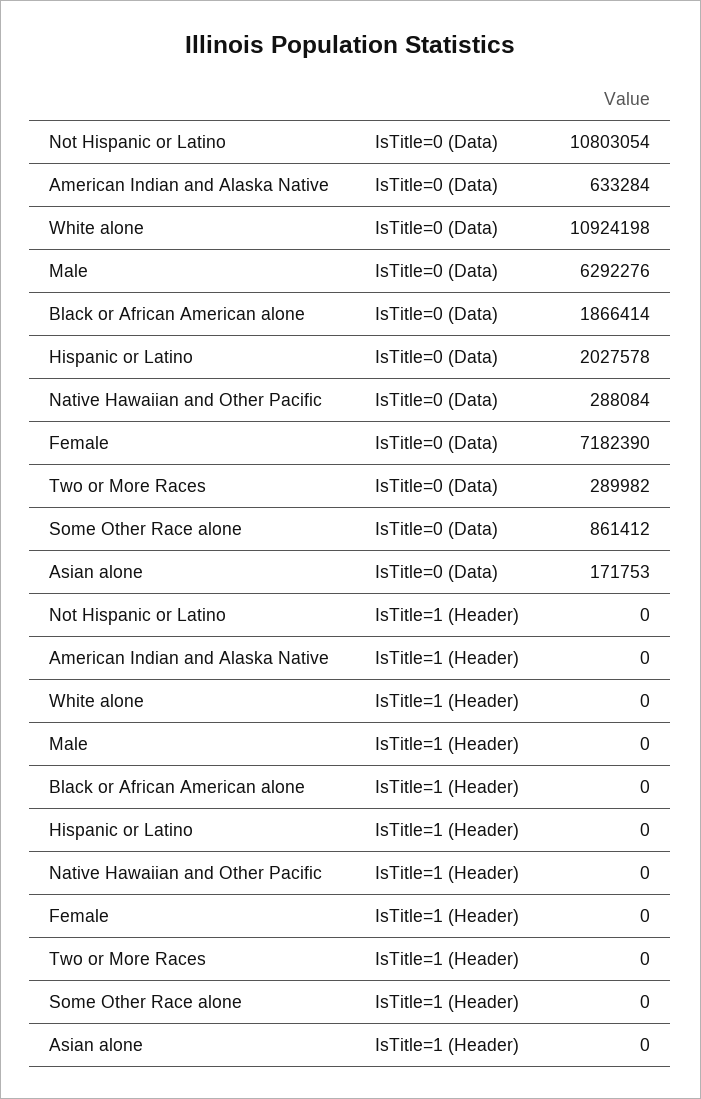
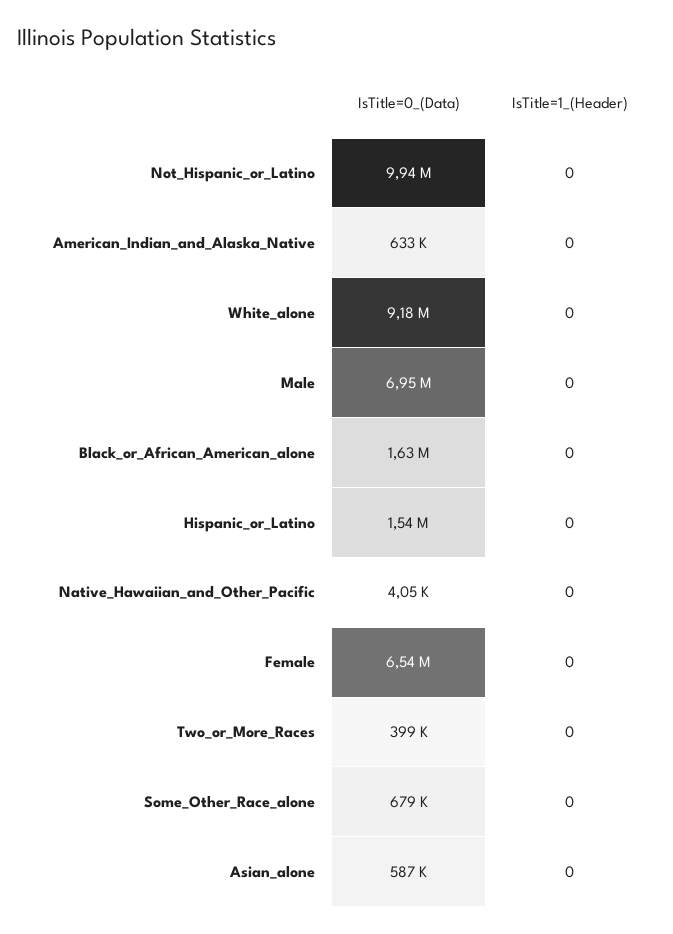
  {
    "Not Hispanic or Latino": {
-     "IsTitle=0 (Data)": 10803054,
+     "IsTitle=0 (Data)": 9940000,
      "IsTitle=1 (Header)": 0
    },
    "American Indian and Alaska Native": {
      "IsTitle=0 (Data)": 633284,
      "IsTitle=1 (Header)": 0
    },
    "White alone": {
-     "IsTitle=0 (Data)": 10924198,
+     "IsTitle=0 (Data)": 9180000,
      "IsTitle=1 (Header)": 0
    },
    "Male": {
-     "IsTitle=0 (Data)": 6292276,
+     "IsTitle=0 (Data)": 6950000,
      "IsTitle=1 (Header)": 0
    },
    "Black or African American alone": {
-     "IsTitle=0 (Data)": 1866414,
+     "IsTitle=0 (Data)": 1630000,
      "IsTitle=1 (Header)": 0
    },
    "Hispanic or Latino": {
-     "IsTitle=0 (Data)": 2027578,
+     "IsTitle=0 (Data)": 1540000,
      "IsTitle=1 (Header)": 0
    },
    "Native Hawaiian and Other Pacific": {
-     "IsTitle=0 (Data)": 288084,
+     "IsTitle=0 (Data)": 4050,
      "IsTitle=1 (Header)": 0
    },
    "Female": {
-     "IsTitle=0 (Data)": 7182390,
+     "IsTitle=0 (Data)": 6540000,
      "IsTitle=1 (Header)": 0
    },
    "Two or More Races": {
-     "IsTitle=0 (Data)": 289982,
+     "IsTitle=0 (Data)": 399000,
      "IsTitle=1 (Header)": 0
    },
    "Some Other Race alone": {
-     "IsTitle=0 (Data)": 861412,
+     "IsTitle=0 (Data)": 679000,
      "IsTitle=1 (Header)": 0
    },
    "Asian alone": {
-     "IsTitle=0 (Data)": 171753,
+     "IsTitle=0 (Data)": 587000,
      "IsTitle=1 (Header)": 0
    }
  }

